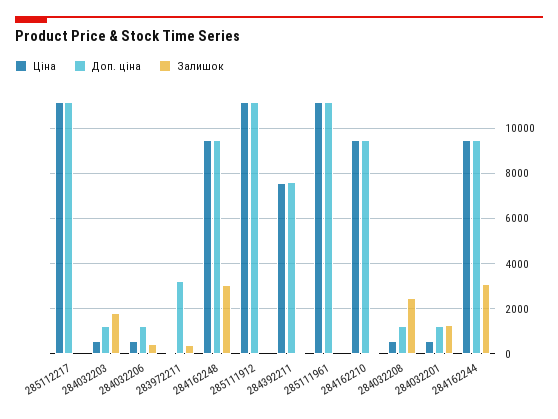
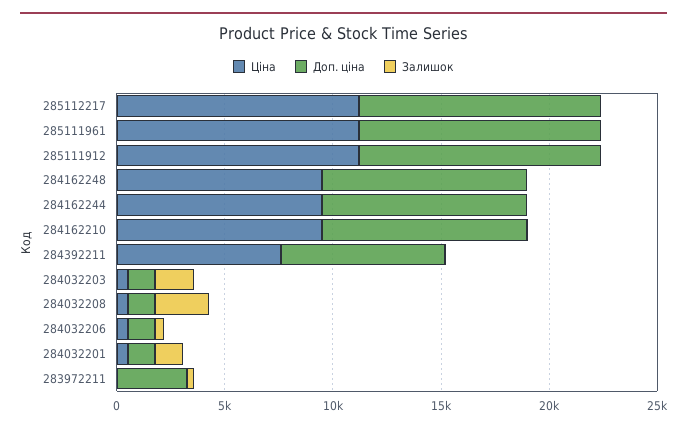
  {
    "Ціна": {
      "285112217": 11000,
      "284032203": 500,
      "284032206": 500,
      "283972211": 0,
      "284162248": 9500,
      "285111912": 11000,
      "284392211": 7500,
      "285111961": 11000,
      "284162210": 9500,
      "284032208": 500,
      "284032201": 500,
      "284162244": 9500
    },
    "Доп. ціна": {
      "285112217": 11000,
      "284032203": 1000,
      "284032206": 1000,
      "283972211": 3000,
      "284162248": 9500,
      "285111912": 11000,
      "284392211": 7500,
      "285111961": 11000,
      "284162210": 9500,
      "284032208": 1000,
      "284032201": 1000,
      "284162244": 9500
    },
    "Залишок": {
      "285112217": 0,
      "284032203": 2000,
      "284032206": 500,
      "283972211": 500,
-     "284162248": 3000,
+     "284162248": 0,
      "285111912": 0,
      "284392211": 0,
      "285111961": 0,
      "284162210": 0,
      "284032208": 2500,
      "284032201": 1500,
-     "284162244": 3000
+     "284162244": 0
    }
  }

